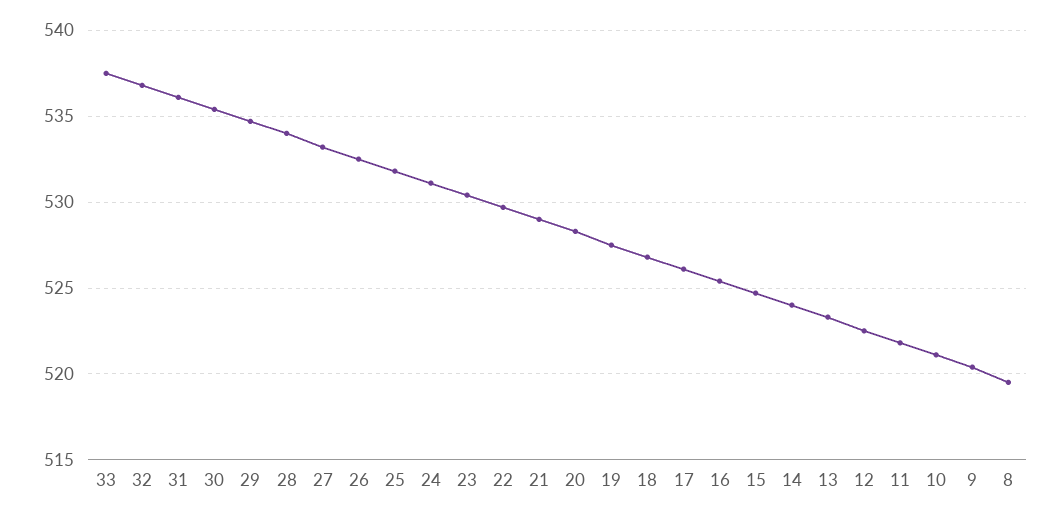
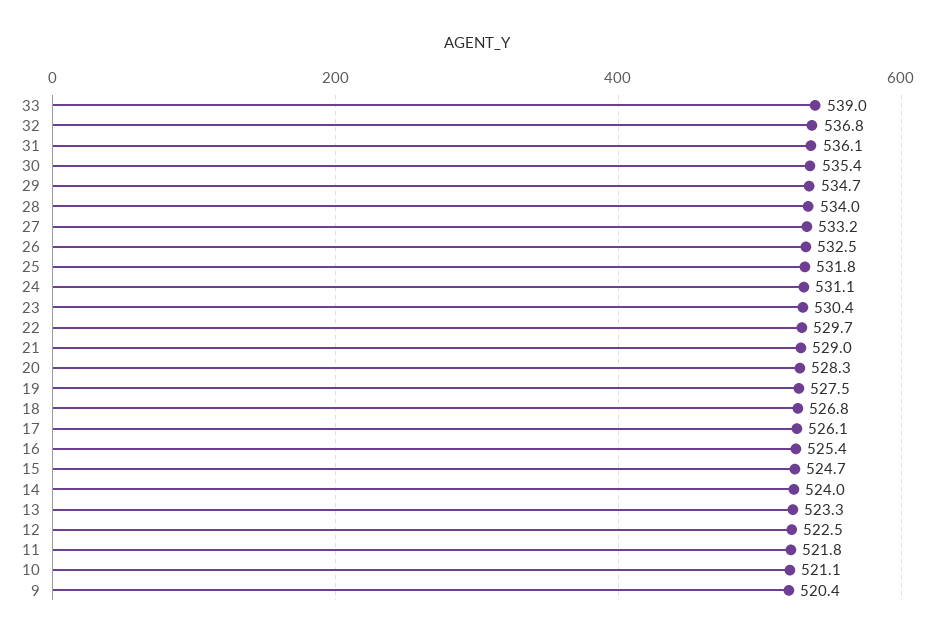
  {
-   "33": 537.5,
+   "33": 539,
    "32": 536.8,
    "31": 536.1,
    "30": 535.4,
    "29": 534.7,
    "28": 534,
    "27": 533.2,
    "26": 532.5,
    "25": 531.8,
    "24": 531.1,
    "23": 530.4,
    "22": 529.7,
    "21": 529,
    "20": 528.3,
    "19": 527.5,
    "18": 526.8,
    "17": 526.1,
    "16": 525.4,
    "15": 524.7,
    "14": 524,
    "13": 523.3,
    "12": 522.5,
    "11": 521.8,
    "10": 521.1,
-   "9": 520.4,
+   "9": 520.4
-   "8": 519.5
  }

